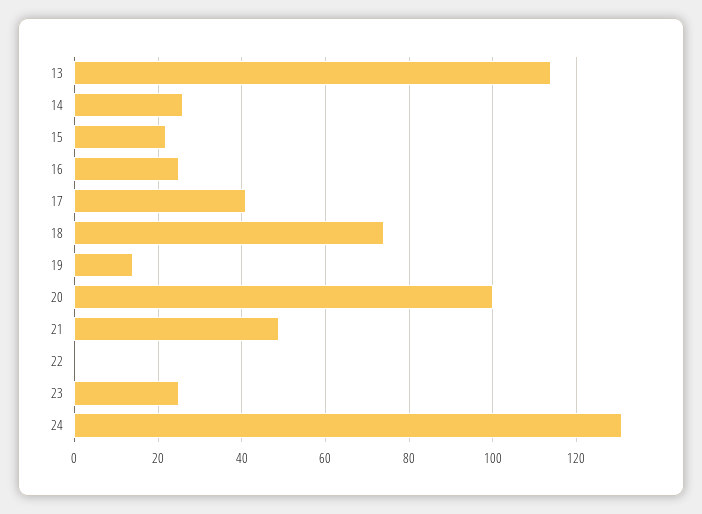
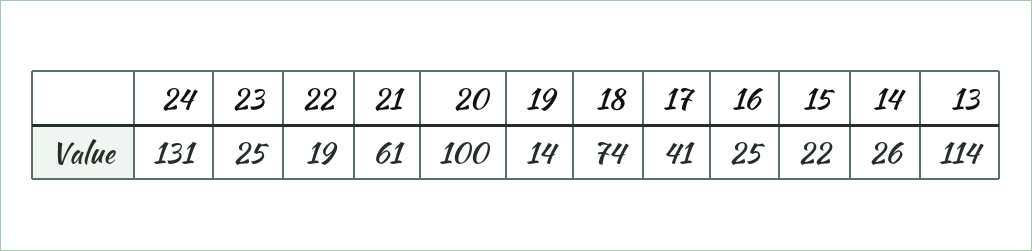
  {
    "13": 114,
    "14": 26,
    "15": 22,
    "16": 25,
    "17": 41,
    "18": 74,
    "19": 14,
    "20": 100,
-   "21": 50,
+   "21": 61,
-   "22": 0,
+   "22": 19,
    "23": 25,
    "24": 131
  }

